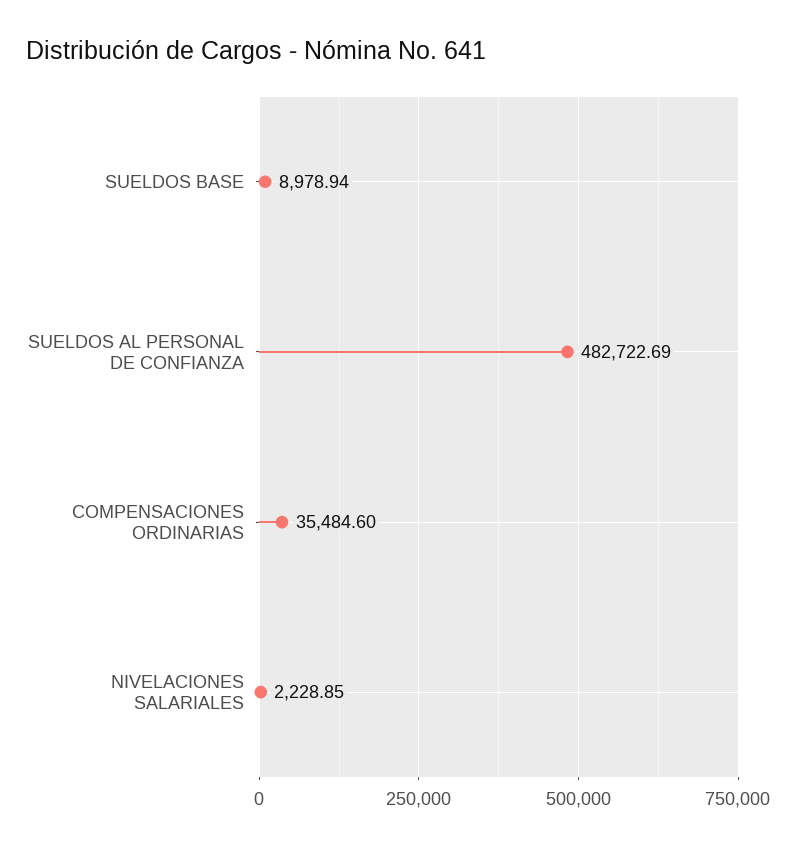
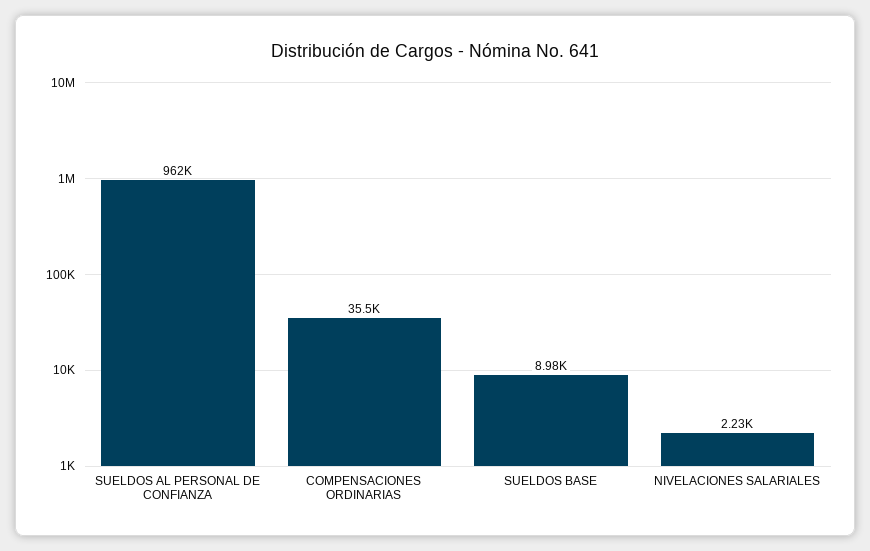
  {
    "SUELDOS BASE": 8978.94,
-   "SUELDOS AL PERSONAL DE CONFIANZA": 482722.69,
+   "SUELDOS AL PERSONAL DE CONFIANZA": 962000,
    "COMPENSACIONES ORDINARIAS": 35484.6,
    "NIVELACIONES SALARIALES": 2228.85
  }

